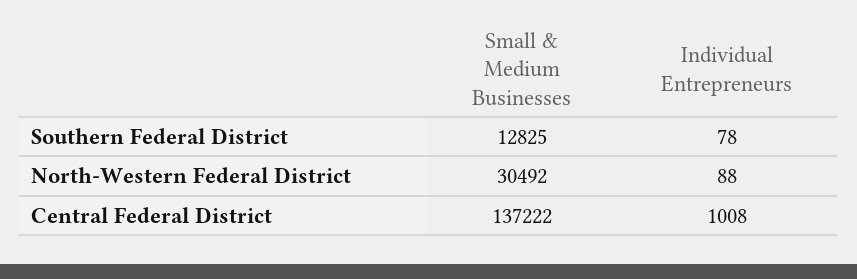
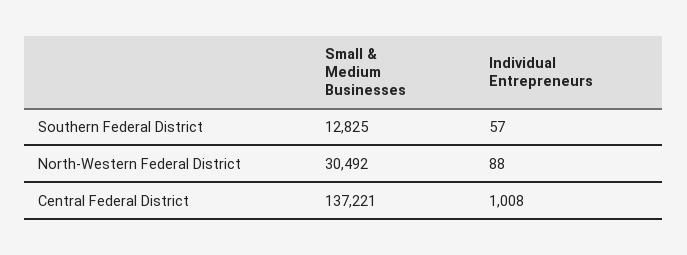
  {
    "Small & Medium Businesses": {
      "Southern Federal District": 12825,
      "North-Western Federal District": 30492,
-     "Central Federal District": 137222
+     "Central Federal District": 137221
    },
    "Individual Entrepreneurs": {
-     "Southern Federal District": 78,
+     "Southern Federal District": 57,
      "North-Western Federal District": 88,
      "Central Federal District": 1008
    }
  }

